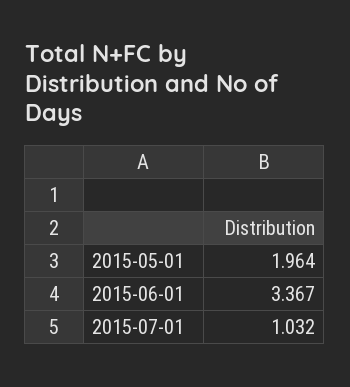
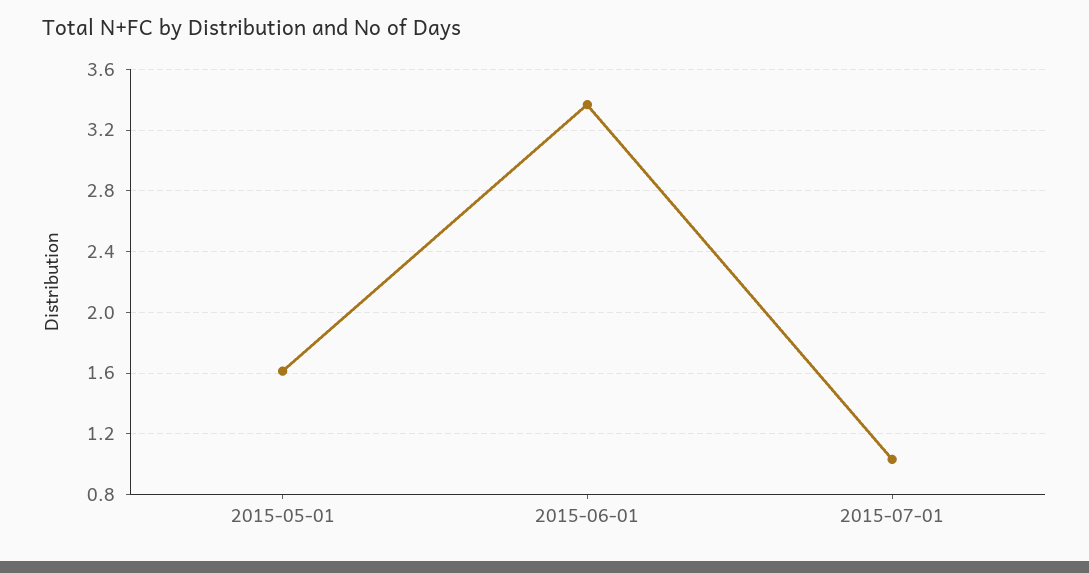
  {
-   "2015-05-01": 1.964,
+   "2015-05-01": 1.6,
    "2015-06-01": 3.367,
    "2015-07-01": 1.032
  }

